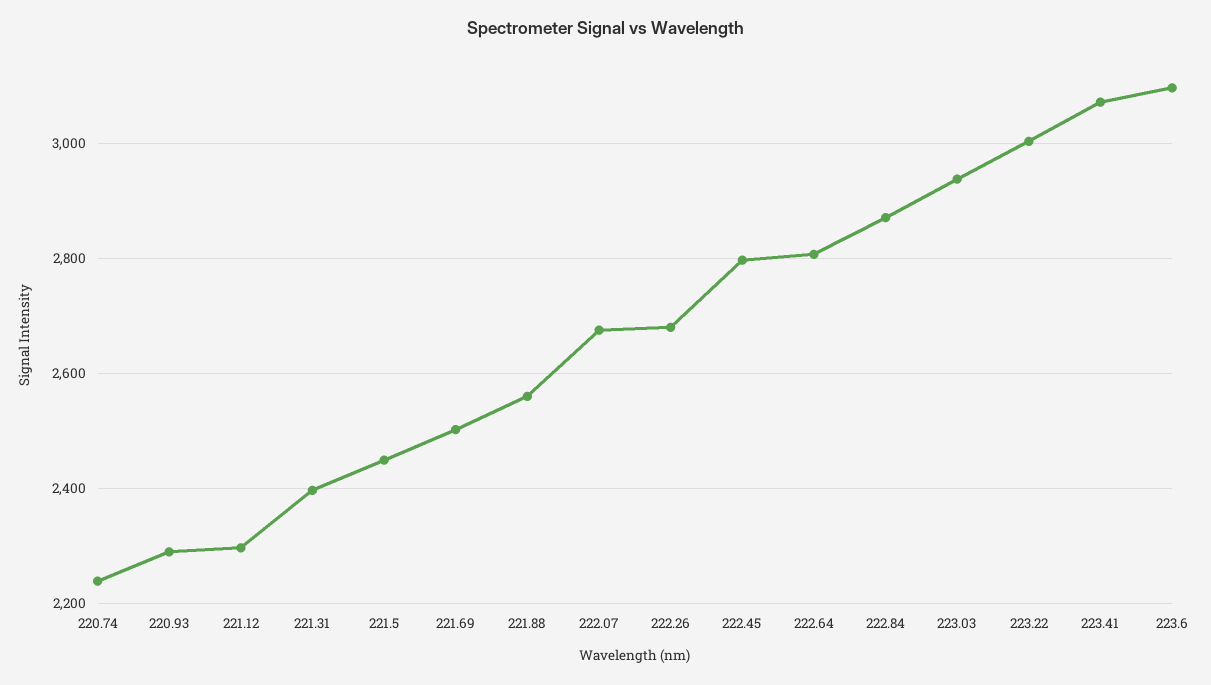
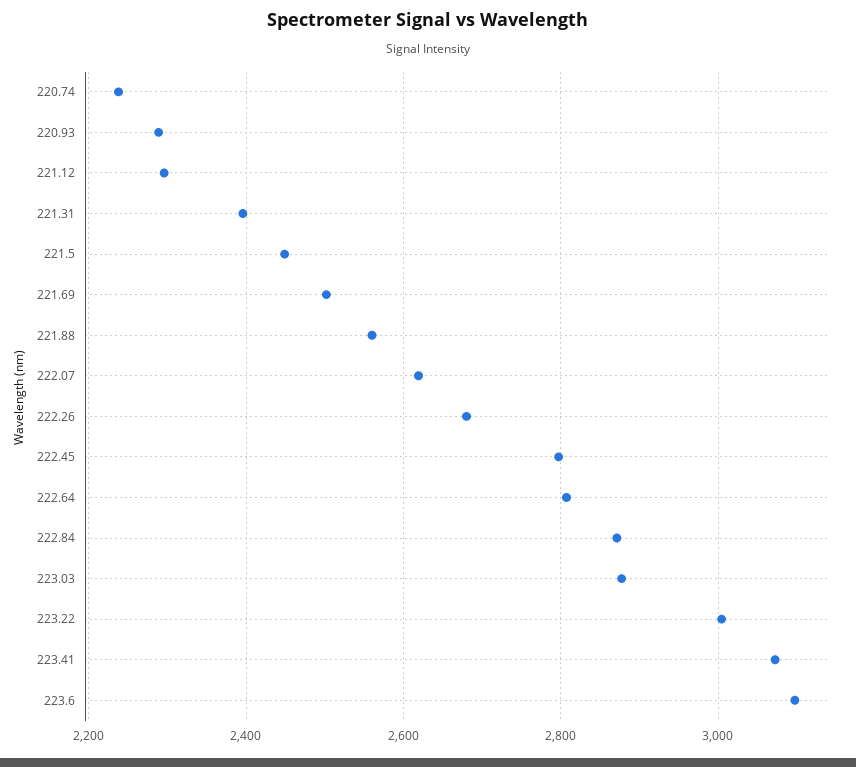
  {
    "220.74": 2240,
    "220.93": 2280,
    "221.12": 2300,
    "221.31": 2400,
    "221.5": 2440,
    "221.69": 2500,
    "221.88": 2560,
-   "222.07": 2680,
+   "222.07": 2620,
    "222.26": 2680,
    "222.45": 2800,
    "222.64": 2800,
    "222.84": 2880,
-   "223.03": 2940,
+   "223.03": 2880,
    "223.22": 3000,
    "223.41": 3080,
    "223.6": 3100
  }

